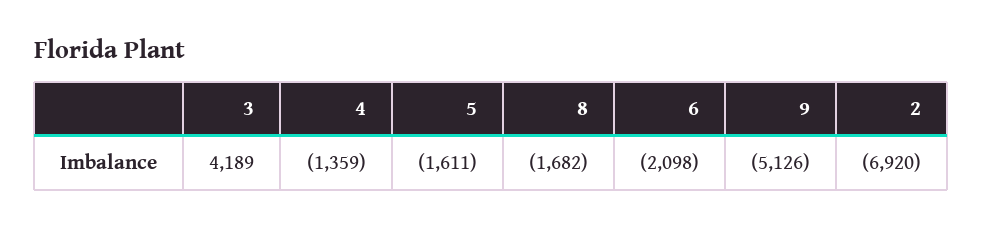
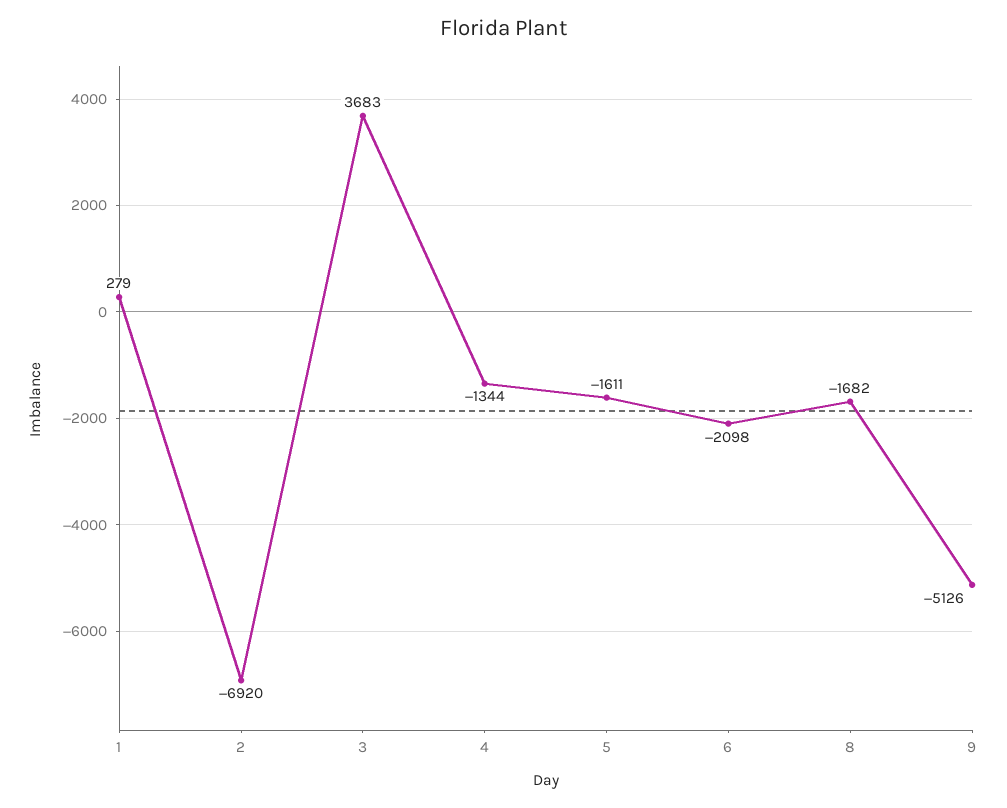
  {
-   "3": 4189,
+   "3": 3683,
-   "4": -1359,
+   "4": -1344,
    "5": -1611,
    "8": -1682,
    "6": -2098,
    "9": -5126,
-   "2": -6920
+   "2": -6920,
+   "1": 279
  }

